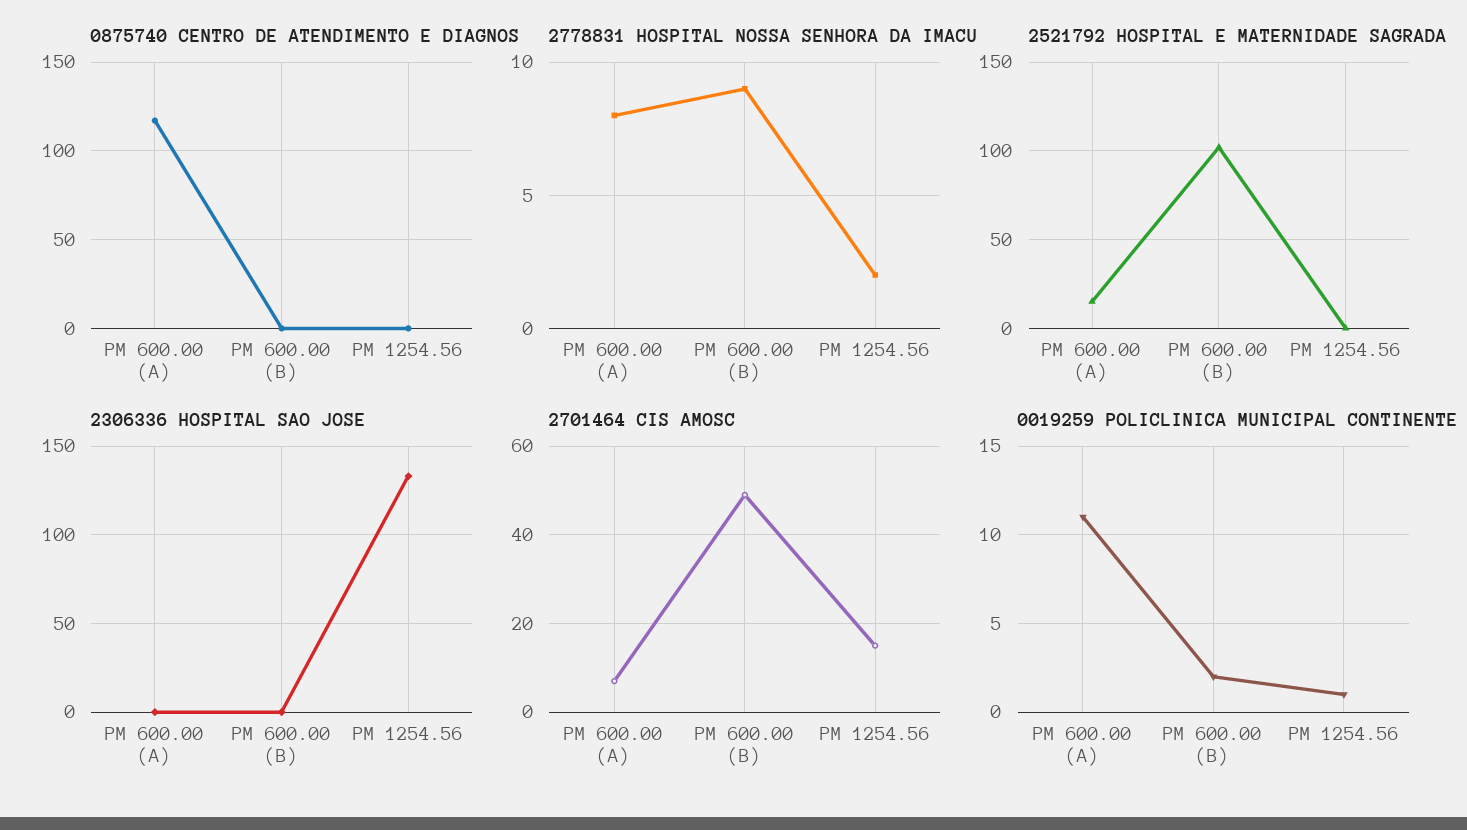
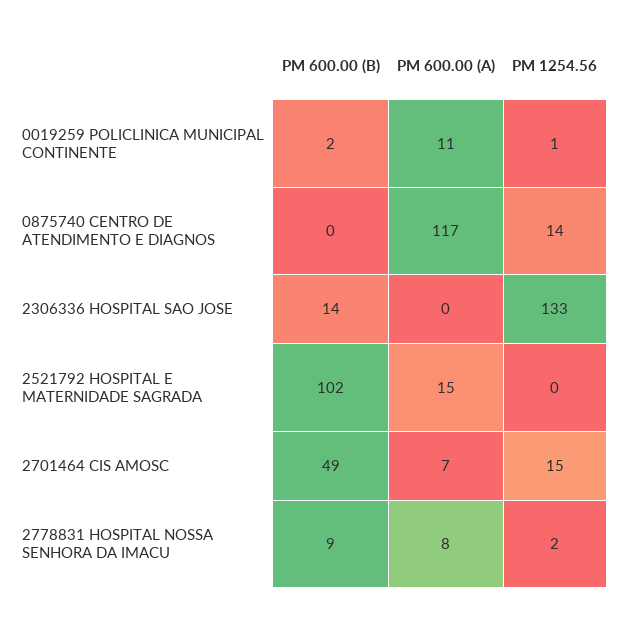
  {
    "0875740 CENTRO DE ATENDIMENTO E DIAGNOS": {
      "PM 600.00 (A)": 117,
      "PM 600.00 (B)": 0,
-     "PM 1254.56": 0
+     "PM 1254.56": 14
    },
    "2778831 HOSPITAL NOSSA SENHORA DA IMACU": {
      "PM 600.00 (A)": 8,
      "PM 600.00 (B)": 9,
      "PM 1254.56": 2
    },
    "2521792 HOSPITAL E MATERNIDADE SAGRADA": {
      "PM 600.00 (A)": 15,
      "PM 600.00 (B)": 102,
      "PM 1254.56": 0
    },
    "2306336 HOSPITAL SAO JOSE": {
      "PM 600.00 (A)": 0,
-     "PM 600.00 (B)": 0,
+     "PM 600.00 (B)": 14,
      "PM 1254.56": 133
    },
    "2701464 CIS AMOSC": {
      "PM 600.00 (A)": 7,
      "PM 600.00 (B)": 49,
      "PM 1254.56": 15
    },
    "0019259 POLICLINICA MUNICIPAL CONTINENTE": {
      "PM 600.00 (A)": 11,
      "PM 600.00 (B)": 2,
      "PM 1254.56": 1
    }
  }

